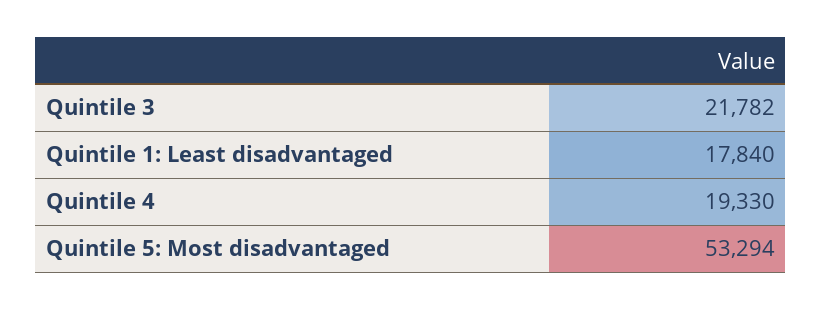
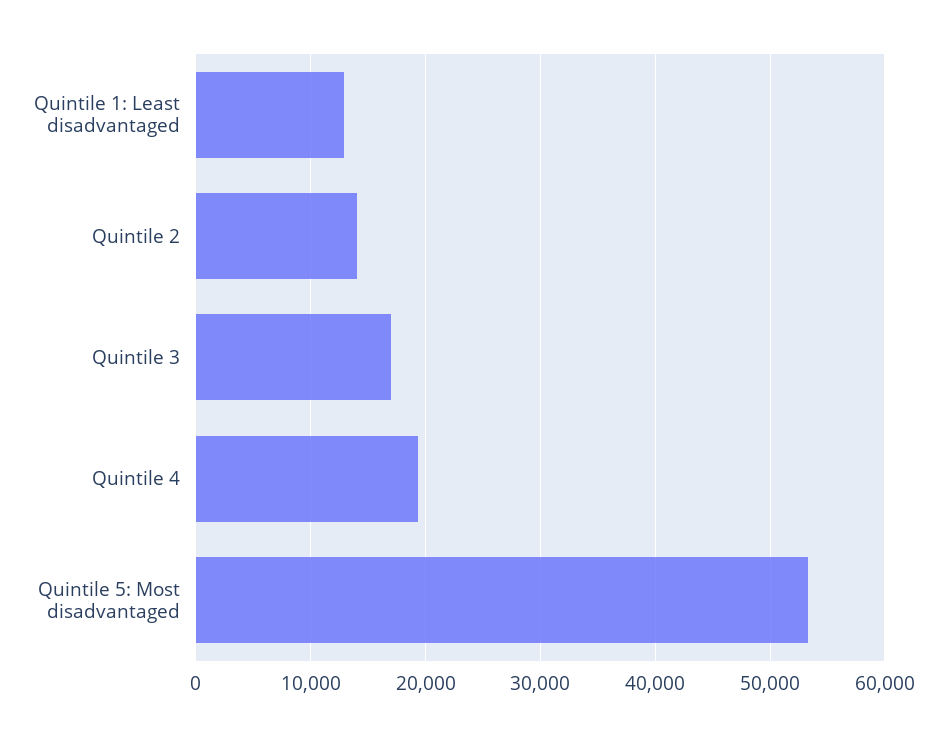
  {
-   "Quintile 3": 21782,
+   "Quintile 3": 17000,
-   "Quintile 1: Least disadvantaged": 17840,
+   "Quintile 1: Least disadvantaged": 13000,
    "Quintile 4": 19330,
-   "Quintile 5: Most disadvantaged": 53294
+   "Quintile 5: Most disadvantaged": 53294,
+   "Quintile 2": 14000
  }

